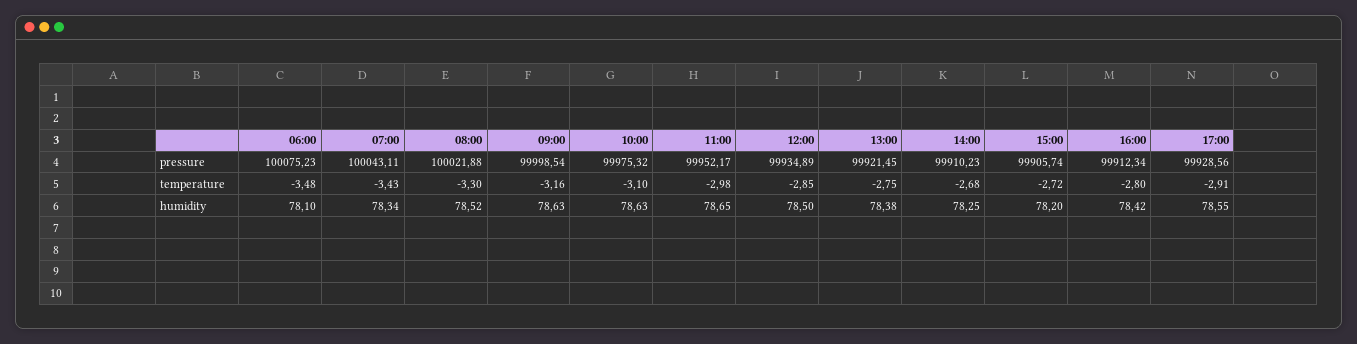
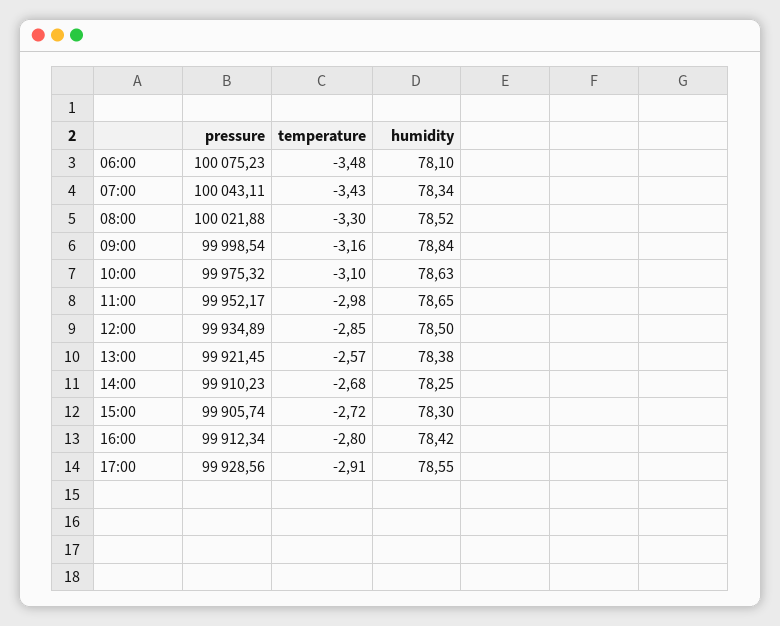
  {
    "06:00": {
      "pressure": 100075.23,
      "temperature": -3.48,
      "humidity": 78.1
    },
    "07:00": {
      "pressure": 100043.11,
      "temperature": -3.43,
      "humidity": 78.34
    },
    "08:00": {
      "pressure": 100021.88,
      "temperature": -3.3,
      "humidity": 78.52
    },
    "09:00": {
      "pressure": 99998.54,
      "temperature": -3.16,
-     "humidity": 78.63
+     "humidity": 78.84
    },
    "10:00": {
      "pressure": 99975.32,
      "temperature": -3.1,
      "humidity": 78.63
    },
    "11:00": {
      "pressure": 99952.17,
      "temperature": -2.98,
      "humidity": 78.65
    },
    "12:00": {
      "pressure": 99934.89,
      "temperature": -2.85,
      "humidity": 78.5
    },
    "13:00": {
      "pressure": 99921.45,
-     "temperature": -2.75,
+     "temperature": -2.57,
      "humidity": 78.38
    },
    "14:00": {
      "pressure": 99910.23,
      "temperature": -2.68,
      "humidity": 78.25
    },
    "15:00": {
      "pressure": 99905.74,
      "temperature": -2.72,
-     "humidity": 78.2
+     "humidity": 78.3
    },
    "16:00": {
      "pressure": 99912.34,
      "temperature": -2.8,
      "humidity": 78.42
    },
    "17:00": {
      "pressure": 99928.56,
      "temperature": -2.91,
      "humidity": 78.55
    }
  }

